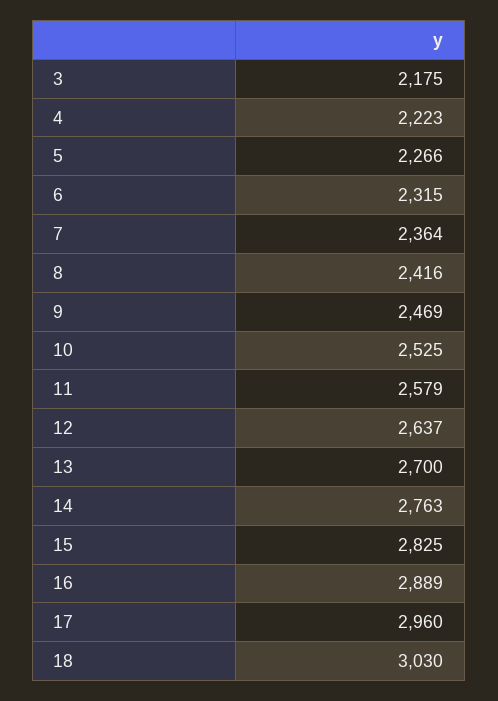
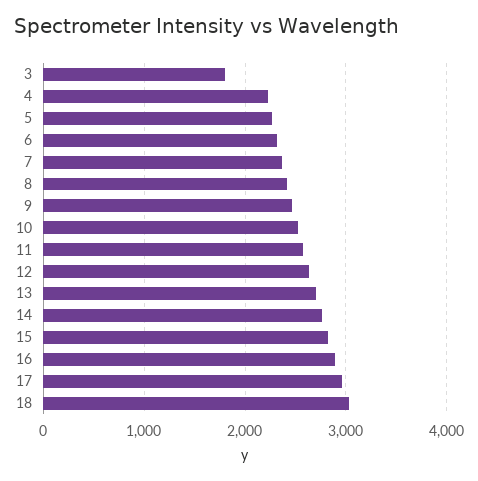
  {
-   "3": 2175,
+   "3": 1800,
    "4": 2223,
    "5": 2266,
    "6": 2315,
    "7": 2364,
    "8": 2416,
    "9": 2469,
    "10": 2525,
    "11": 2579,
    "12": 2637,
    "13": 2700,
    "14": 2763,
    "15": 2825,
    "16": 2889,
    "17": 2960,
    "18": 3030
  }

